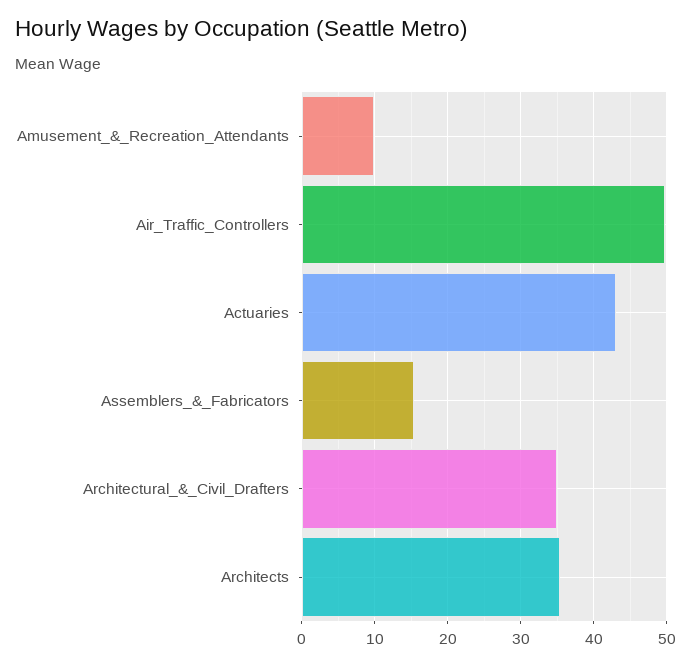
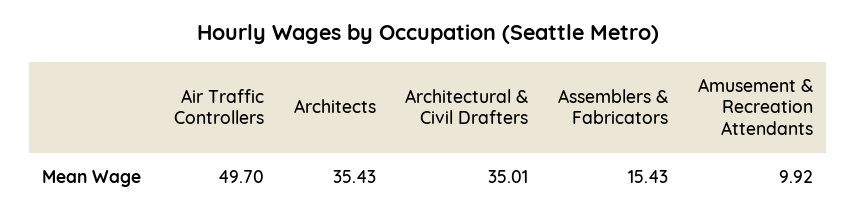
  {
    "Amusement_&_Recreation_Attendants": 9.92,
    "Air_Traffic_Controllers": 49.7,
-   "Actuaries": 43,
    "Assemblers_&_Fabricators": 15.43,
    "Architectural_&_Civil_Drafters": 35.01,
    "Architects": 35.43
  }

